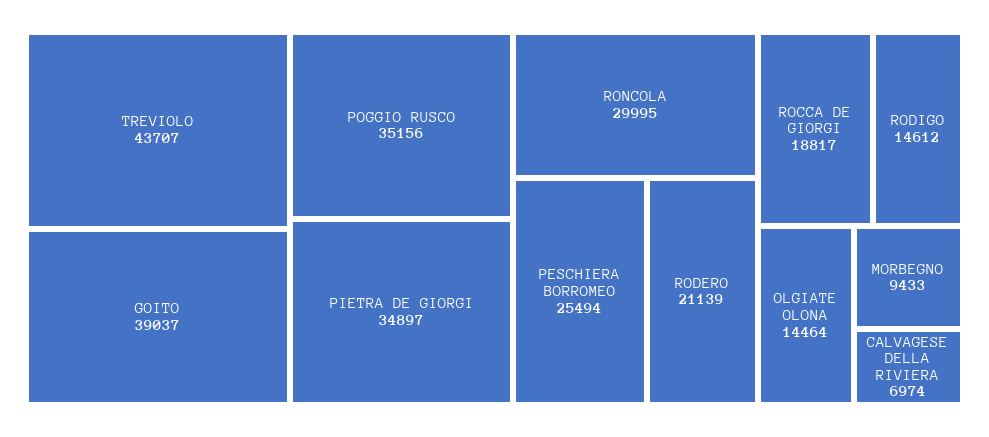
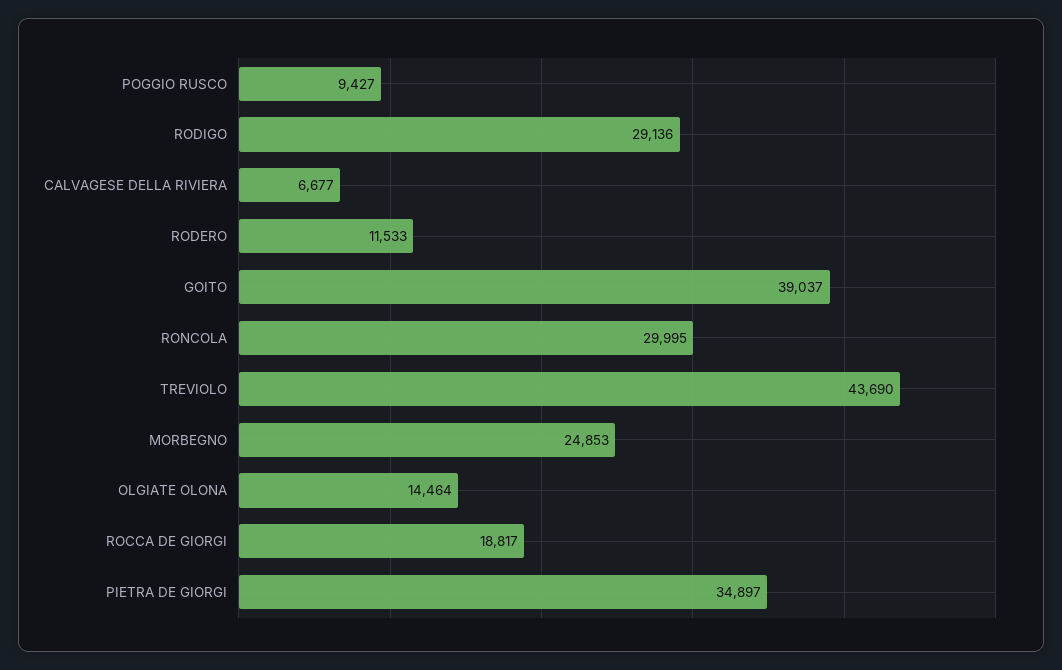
  {
-   "TREVIOLO": 43707,
+   "TREVIOLO": 43690,
    "GOITO": 39037,
-   "POGGIO RUSCO": 35156,
+   "POGGIO RUSCO": 9427,
    "PIETRA DE GIORGI": 34897,
    "RONCOLA": 29995,
-   "PESCHIERA BORROMEO": 25494,
-   "RODERO": 21139,
+   "RODERO": 11533,
    "ROCCA DE GIORGI": 18817,
-   "RODIGO": 14612,
+   "RODIGO": 29136,
    "OLGIATE OLONA": 14464,
-   "MORBEGNO": 9433,
+   "MORBEGNO": 24853,
-   "CALVAGESE DELLA RIVIERA": 6974
+   "CALVAGESE DELLA RIVIERA": 6677
  }

